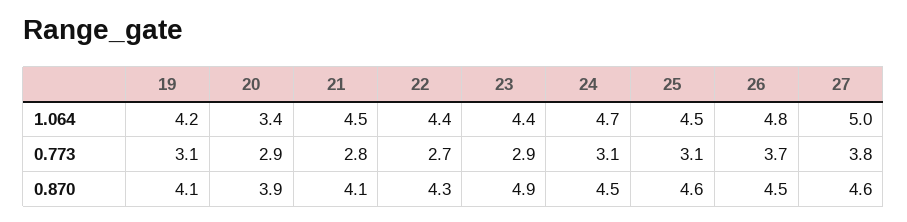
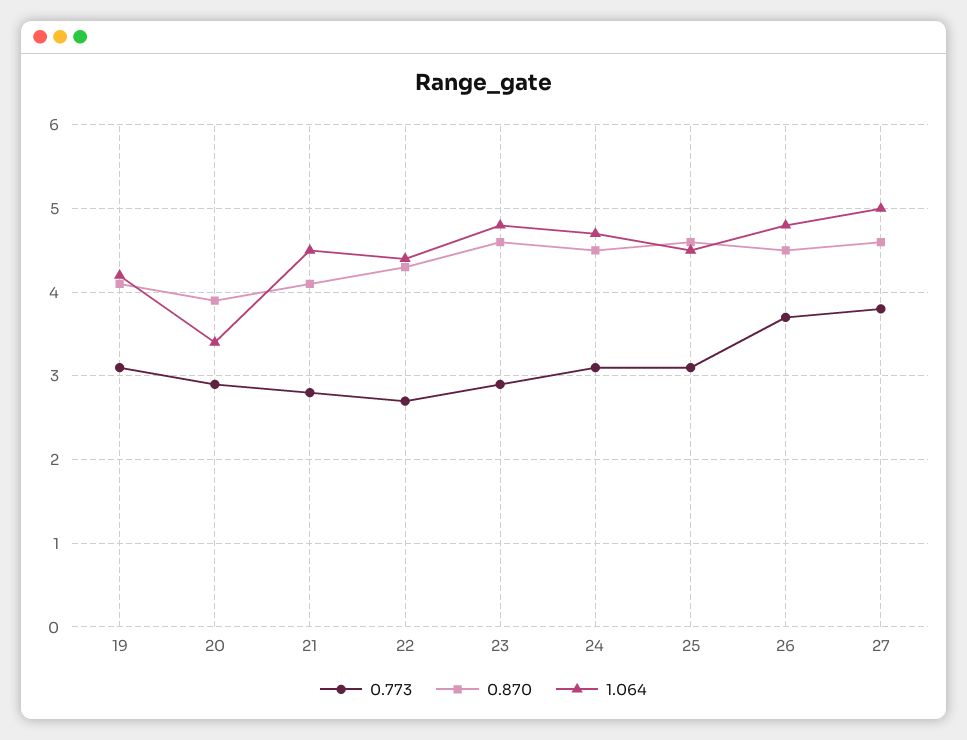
  {
    "1.064": {
      "19": 4.2,
      "20": 3.4,
      "21": 4.5,
      "22": 4.4,
-     "23": 4.4,
+     "23": 4.8,
      "24": 4.7,
      "25": 4.5,
      "26": 4.8,
      "27": 5
    },
    "0.773": {
      "19": 3.1,
      "20": 2.9,
      "21": 2.8,
      "22": 2.7,
      "23": 2.9,
      "24": 3.1,
      "25": 3.1,
      "26": 3.7,
      "27": 3.8
    },
    "0.870": {
      "19": 4.1,
      "20": 3.9,
      "21": 4.1,
      "22": 4.3,
-     "23": 4.9,
+     "23": 4.6,
      "24": 4.5,
      "25": 4.6,
      "26": 4.5,
      "27": 4.6
    }
  }

